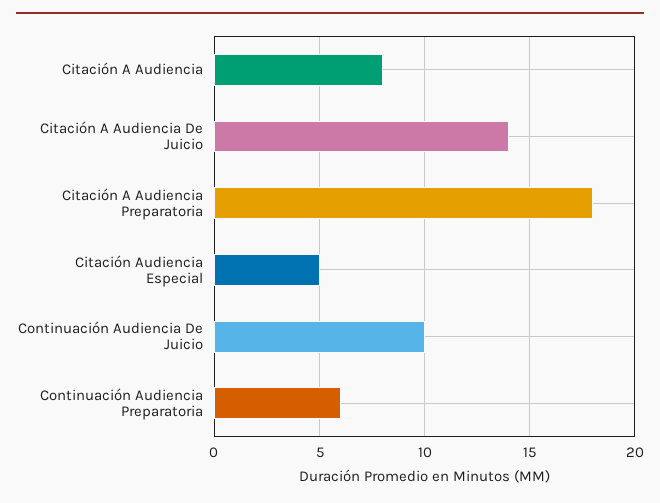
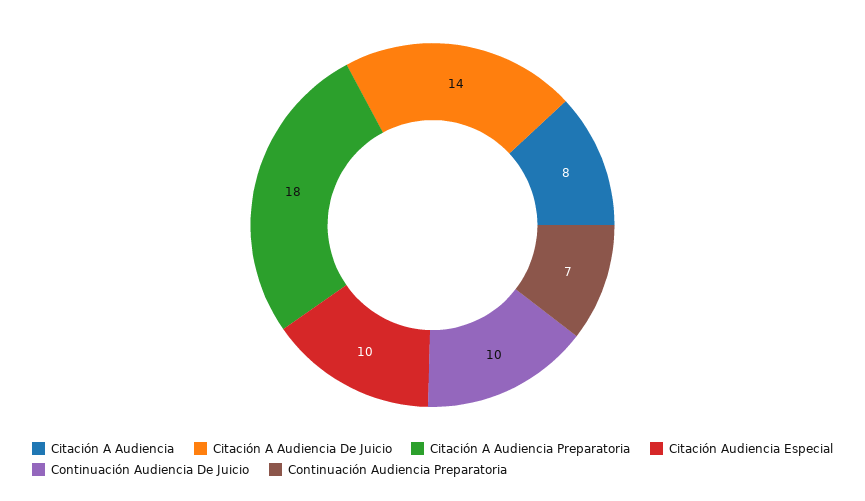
  {
    "Citación A Audiencia": 8,
    "Citación A Audiencia De Juicio": 14,
    "Citación A Audiencia Preparatoria": 18,
-   "Citación Audiencia Especial": 5,
+   "Citación Audiencia Especial": 10,
    "Continuación Audiencia De Juicio": 10,
-   "Continuación Audiencia Preparatoria": 6
+   "Continuación Audiencia Preparatoria": 7
  }

